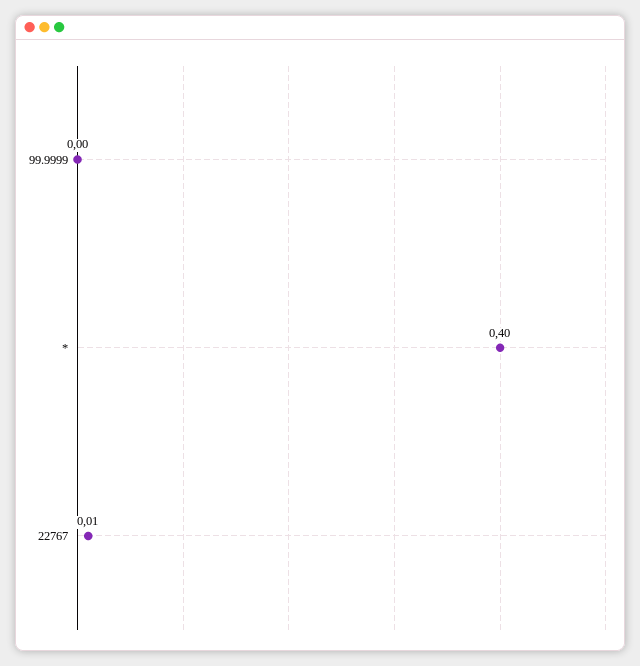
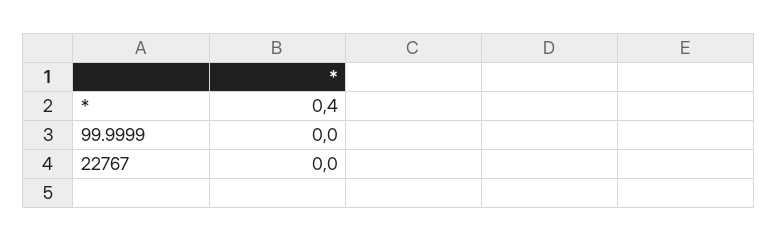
  {
    "99.9999": 0,
    "*": 0.4,
-   "22767": 0.01
+   "22767": 0
  }

